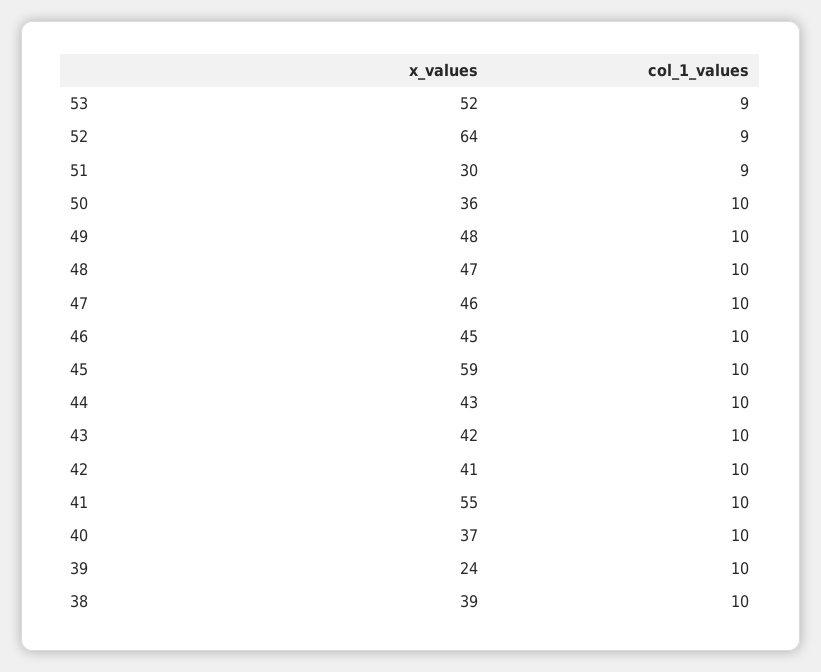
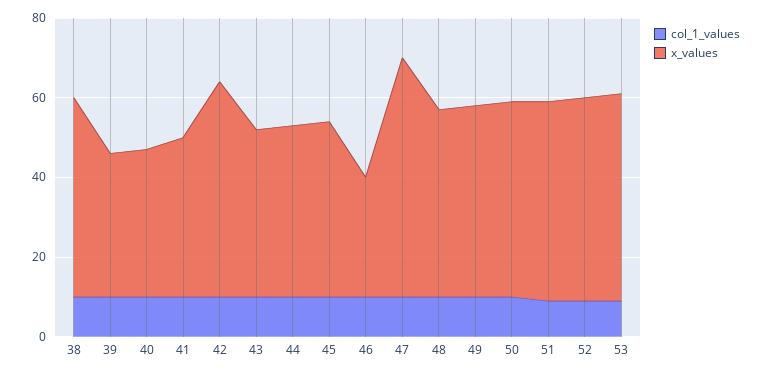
  {
    "x_values": {
      "53": 52,
-     "52": 64,
+     "52": 50,
-     "51": 30,
+     "51": 50,
-     "50": 36,
+     "50": 50,
      "49": 48,
      "48": 47,
-     "47": 46,
+     "47": 60,
-     "46": 45,
+     "46": 30,
-     "45": 59,
+     "45": 45,
      "44": 43,
      "43": 42,
-     "42": 41,
+     "42": 55,
-     "41": 55,
+     "41": 40,
      "40": 37,
-     "39": 24,
+     "39": 35,
-     "38": 39
+     "38": 50
    },
    "col_1_values": {
      "53": 9,
      "52": 9,
      "51": 9,
      "50": 10,
      "49": 10,
      "48": 10,
      "47": 10,
      "46": 10,
      "45": 10,
      "44": 10,
      "43": 10,
      "42": 10,
      "41": 10,
      "40": 10,
      "39": 10,
      "38": 10
    }
  }

